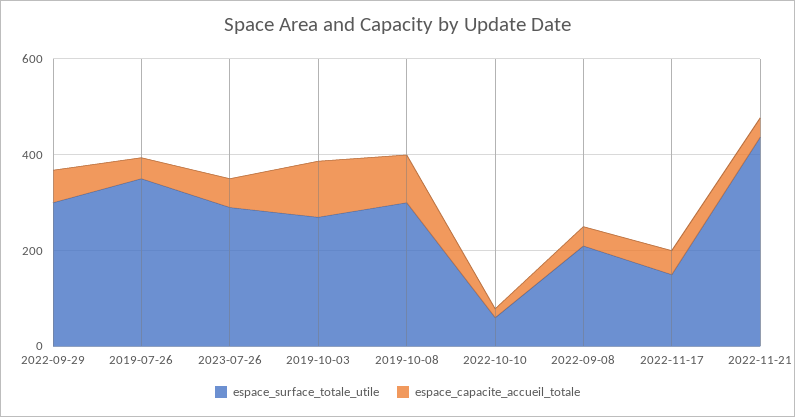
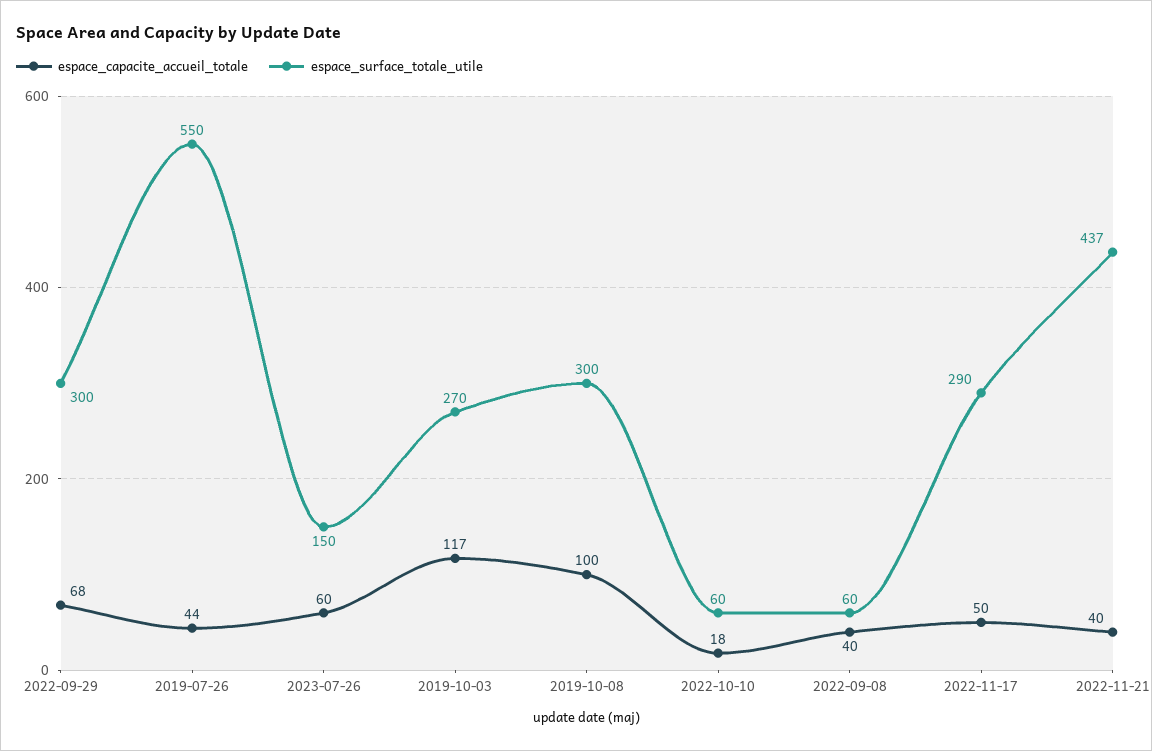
  {
    "espace_surface_totale_utile": {
      "2022-09-29": 300,
-     "2019-07-26": 350,
+     "2019-07-26": 550,
-     "2023-07-26": 300,
+     "2023-07-26": 150,
      "2019-10-03": 270,
      "2019-10-08": 300,
      "2022-10-10": 60,
-     "2022-09-08": 200,
+     "2022-09-08": 60,
-     "2022-11-17": 150,
+     "2022-11-17": 290,
      "2022-11-21": 437
    },
    "espace_capacite_accueil_totale": {
      "2022-09-29": 68,
      "2019-07-26": 44,
      "2023-07-26": 60,
      "2019-10-03": 117,
      "2019-10-08": 100,
      "2022-10-10": 18,
      "2022-09-08": 40,
      "2022-11-17": 50,
      "2022-11-21": 40
    }
  }

